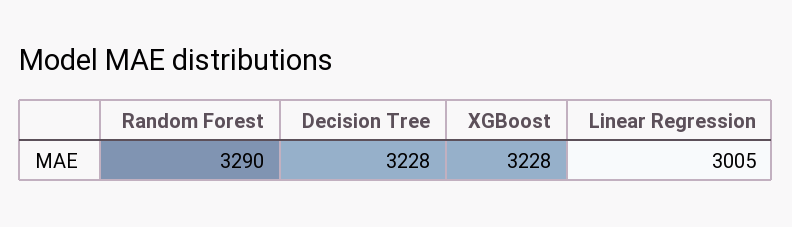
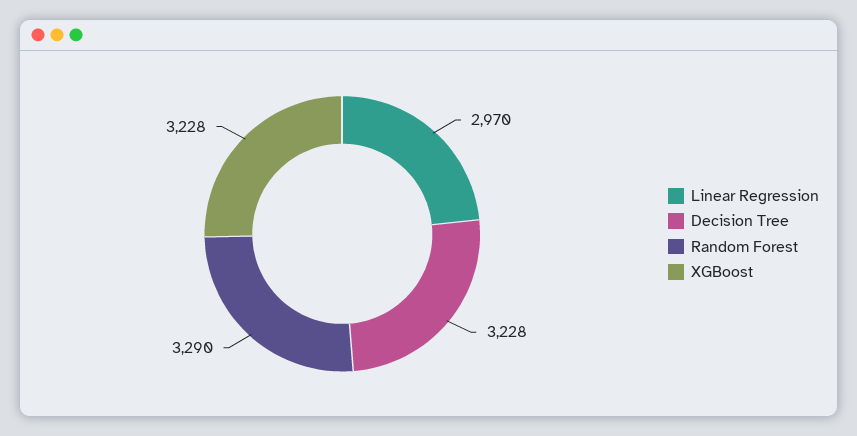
  {
    "Random Forest": 3290,
    "Decision Tree": 3228,
    "XGBoost": 3228,
-   "Linear Regression": 3005
+   "Linear Regression": 2970
  }

